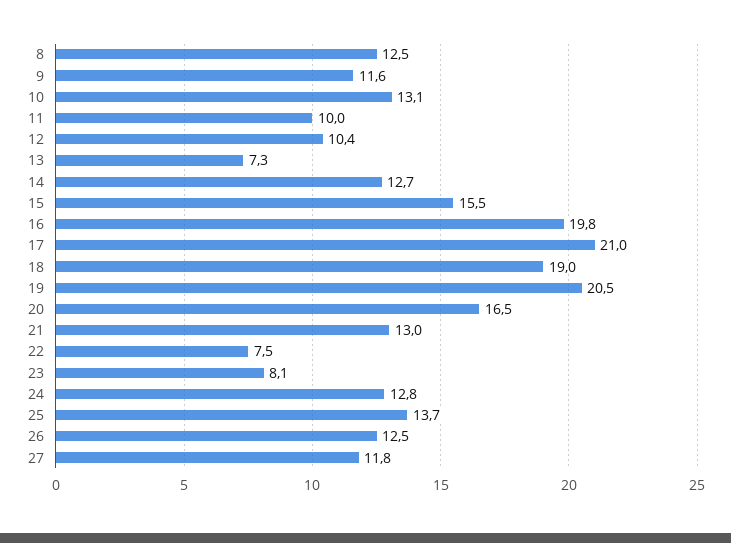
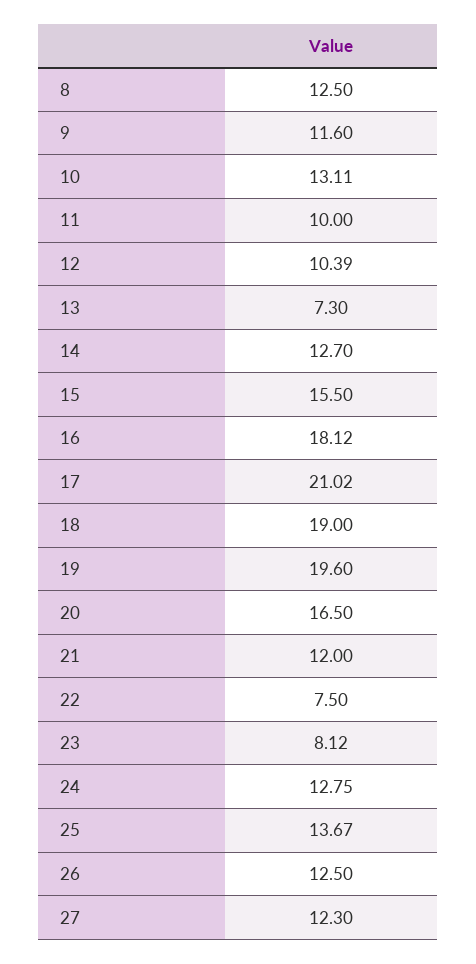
  {
    "8": 12.5,
    "9": 11.6,
    "10": 13.11,
    "11": 10,
    "12": 10.39,
    "13": 7.3,
    "14": 12.7,
    "15": 15.5,
-   "16": 19.8,
+   "16": 18.12,
    "17": 21.02,
    "18": 19,
-   "19": 20.5,
+   "19": 19.6,
    "20": 16.5,
-   "21": 13,
+   "21": 12,
    "22": 7.5,
    "23": 8.12,
    "24": 12.75,
    "25": 13.67,
    "26": 12.5,
-   "27": 11.8
+   "27": 12.3
  }

